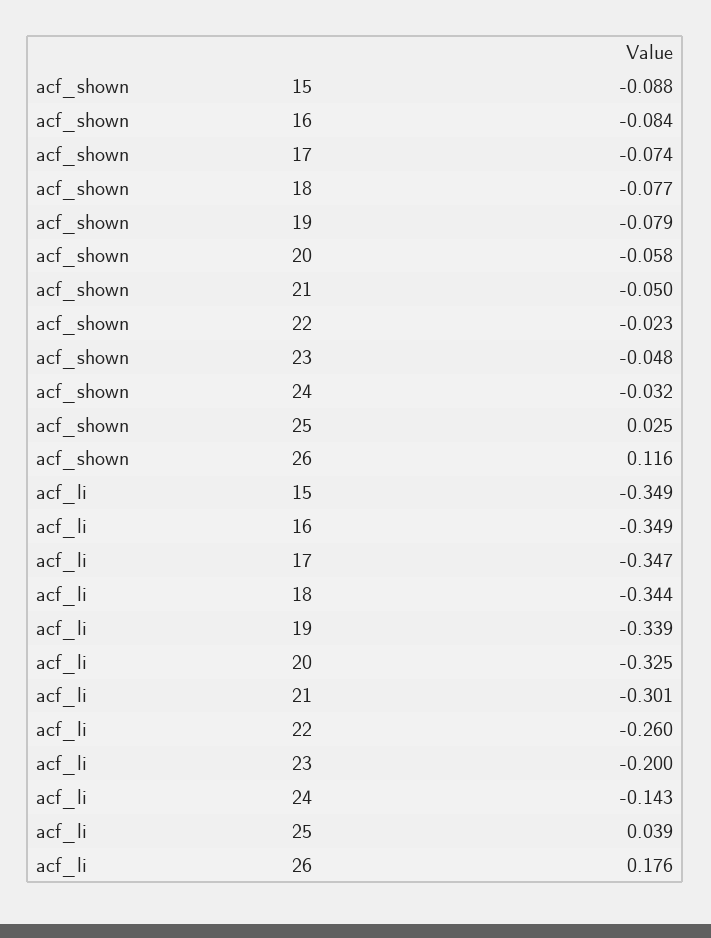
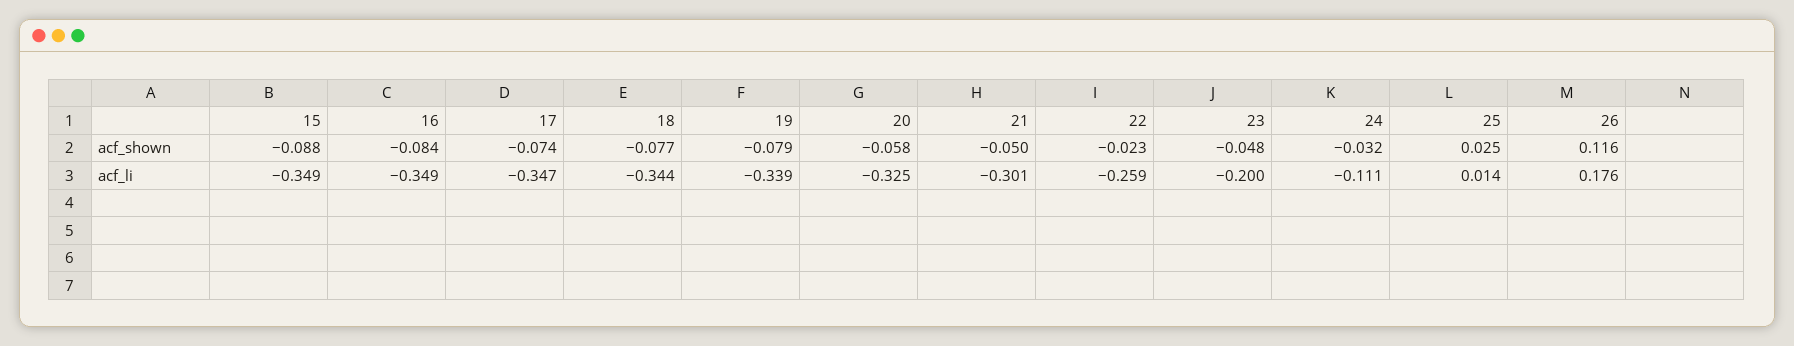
  {
    "acf_shown": {
      "15": -0.088,
      "16": -0.084,
      "17": -0.074,
      "18": -0.077,
      "19": -0.079,
      "20": -0.058,
      "21": -0.05,
      "22": -0.023,
      "23": -0.048,
      "24": -0.032,
      "25": 0.025,
      "26": 0.116
    },
    "acf_li": {
      "15": -0.349,
      "16": -0.349,
      "17": -0.347,
      "18": -0.344,
      "19": -0.339,
      "20": -0.325,
      "21": -0.301,
-     "22": -0.26,
+     "22": -0.259,
      "23": -0.2,
-     "24": -0.143,
+     "24": -0.111,
-     "25": 0.039,
+     "25": 0.014,
      "26": 0.176
    }
  }

